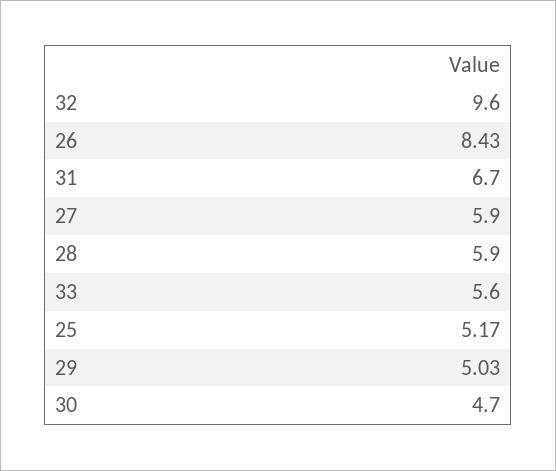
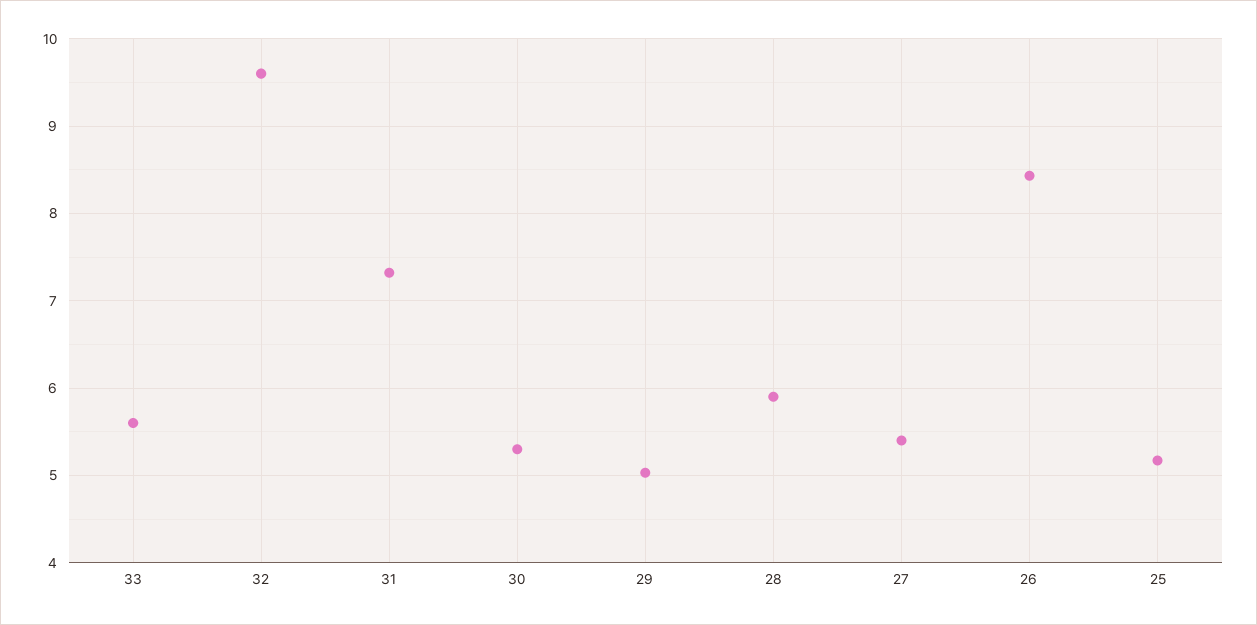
  {
    "32": 9.6,
    "26": 8.43,
-   "31": 6.7,
+   "31": 7.3,
-   "27": 5.9,
+   "27": 5.4,
    "28": 5.9,
    "33": 5.6,
    "25": 5.17,
    "29": 5.03,
-   "30": 4.7
+   "30": 5.3
  }

